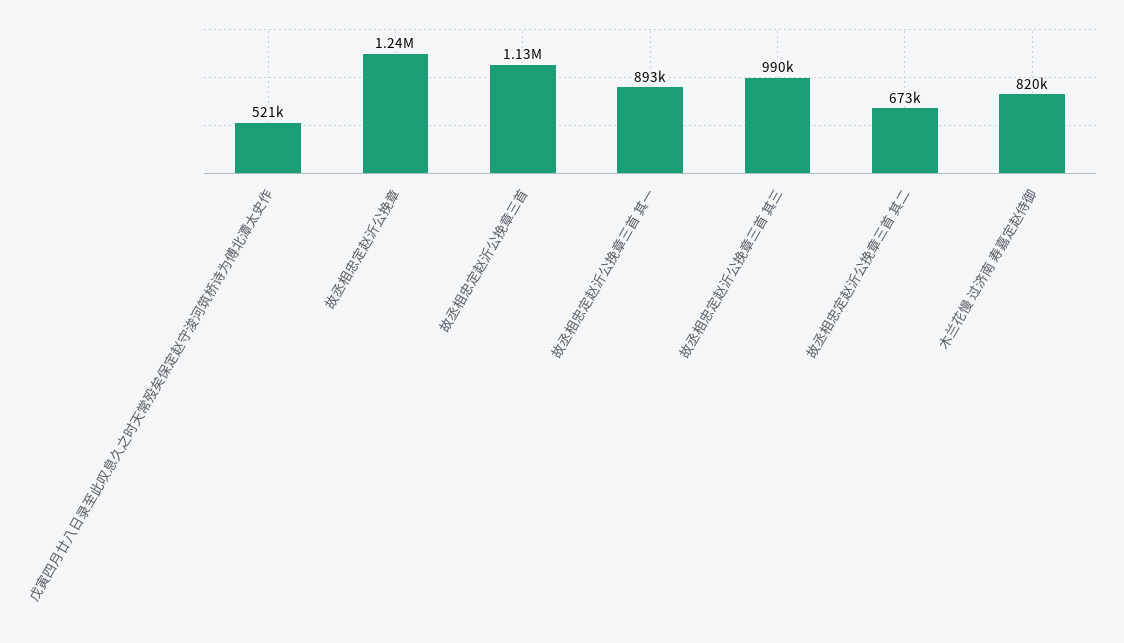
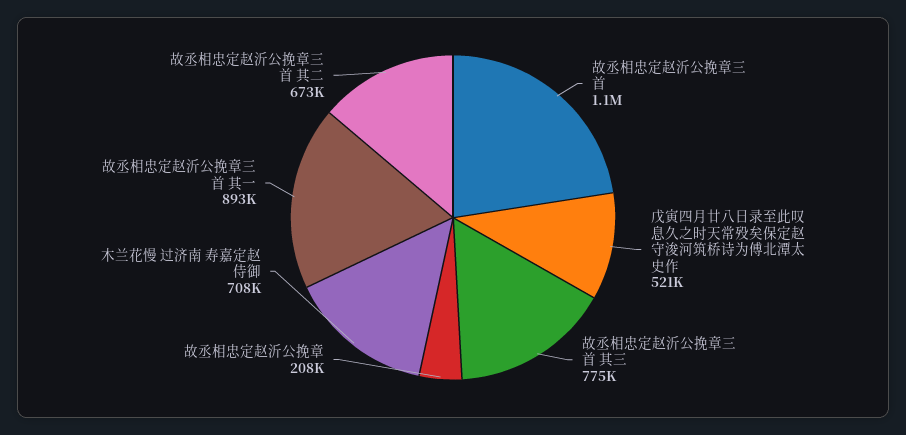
  {
    "戊寅四月廿八日录至此叹息久之时天常殁矣保定赵守浚河筑桥诗为傅北潭太史作": 521000,
-   "故丞相忠定赵沂公挽章": 1240000,
+   "故丞相忠定赵沂公挽章": 208000,
    "故丞相忠定赵沂公挽章三首": 1130000,
    "故丞相忠定赵沂公挽章三首 其一": 893000,
-   "故丞相忠定赵沂公挽章三首 其三": 990000,
+   "故丞相忠定赵沂公挽章三首 其三": 775000,
    "故丞相忠定赵沂公挽章三首 其二": 673000,
-   "木兰花慢 过济南 寿嘉定赵侍御": 820000
+   "木兰花慢 过济南 寿嘉定赵侍御": 708000
  }

